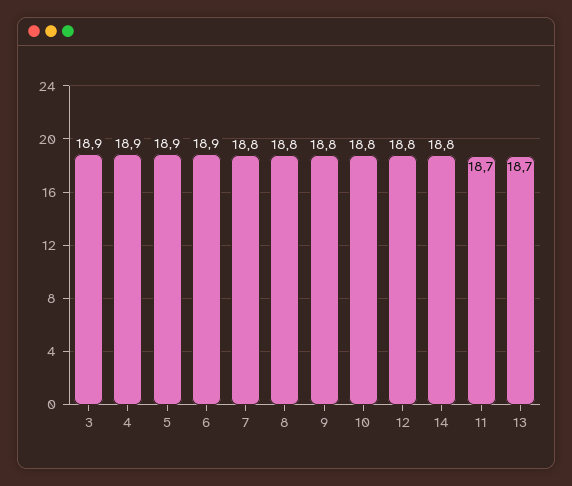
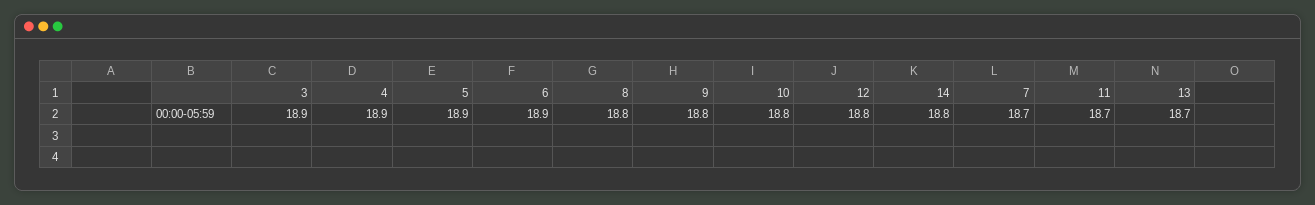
  {
    "3": 18.9,
    "4": 18.9,
    "5": 18.9,
    "6": 18.9,
-   "7": 18.8,
+   "7": 18.7,
    "8": 18.8,
    "9": 18.8,
    "10": 18.8,
    "12": 18.8,
    "14": 18.8,
    "11": 18.7,
    "13": 18.7
  }

